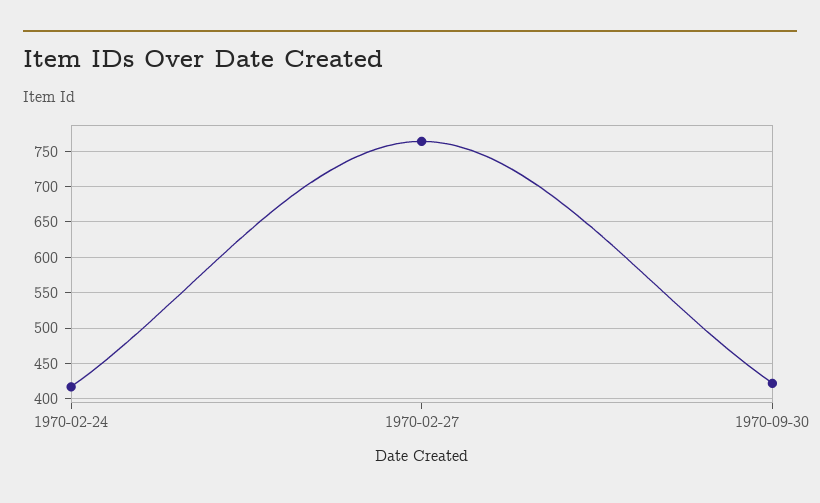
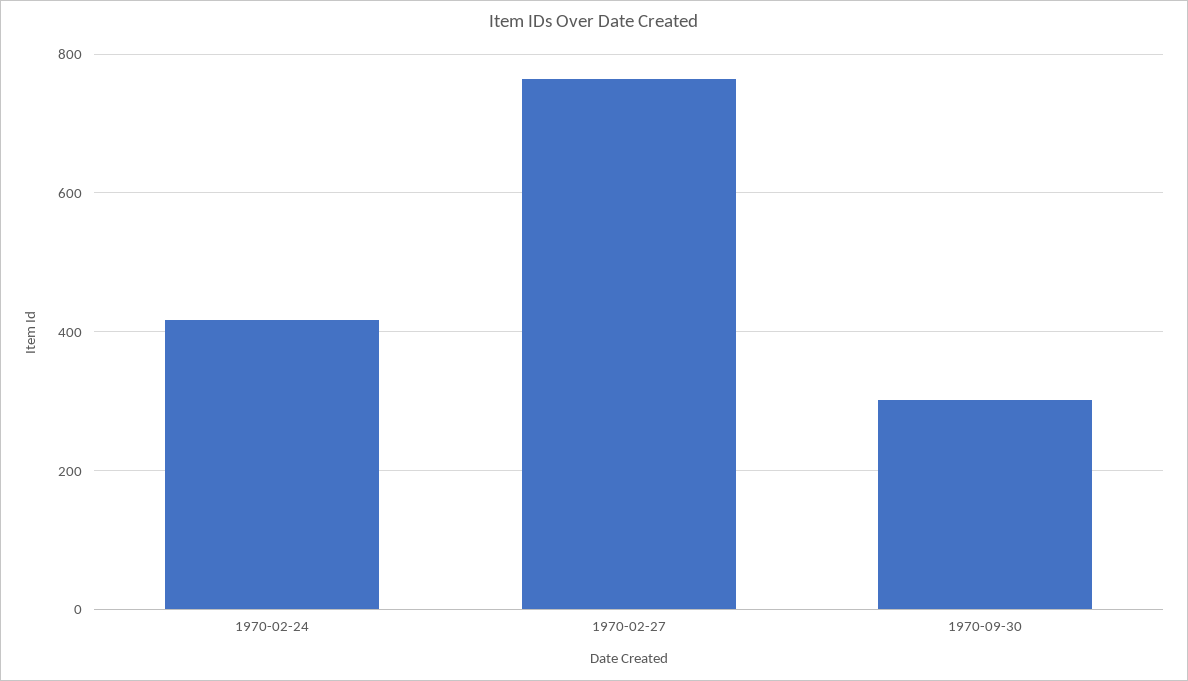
  {
    "1970-02-24": 420,
    "1970-02-27": 760,
-   "1970-09-30": 420
+   "1970-09-30": 300
  }

